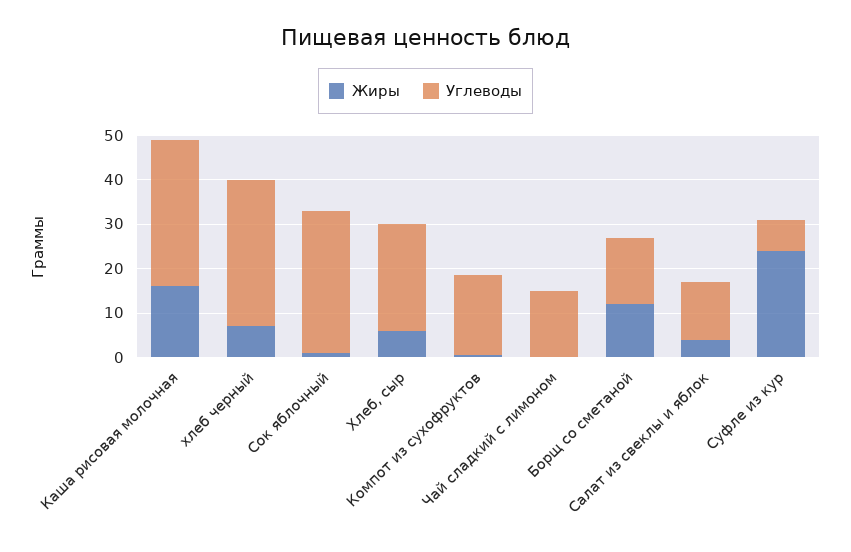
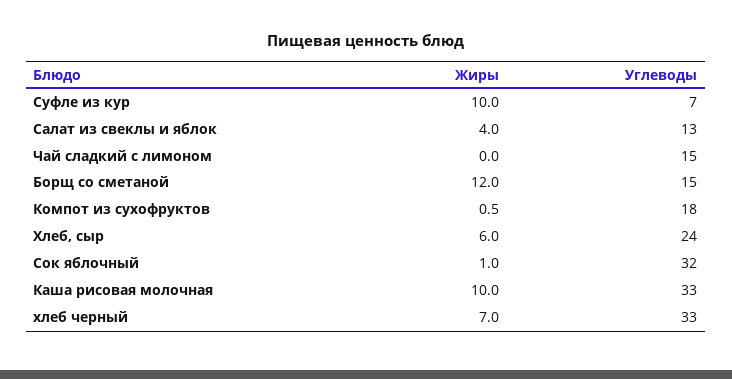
  {
    "Жиры": {
-     "Каша рисовая молочная": 16,
+     "Каша рисовая молочная": 10,
      "хлеб черный": 7,
      "Сок яблочный": 1,
      "Хлеб, сыр": 6,
      "Компот из сухофруктов": 0.5,
      "Чай сладкий с лимоном": 0,
      "Борщ со сметаной": 12,
      "Салат из свеклы и яблок": 4,
-     "Суфле из кур": 24
+     "Суфле из кур": 10
    },
    "Углеводы": {
      "Каша рисовая молочная": 33,
      "хлеб черный": 33,
      "Сок яблочный": 32,
      "Хлеб, сыр": 24,
      "Компот из сухофруктов": 18,
      "Чай сладкий с лимоном": 15,
      "Борщ со сметаной": 15,
      "Салат из свеклы и яблок": 13,
      "Суфле из кур": 7
    }
  }

